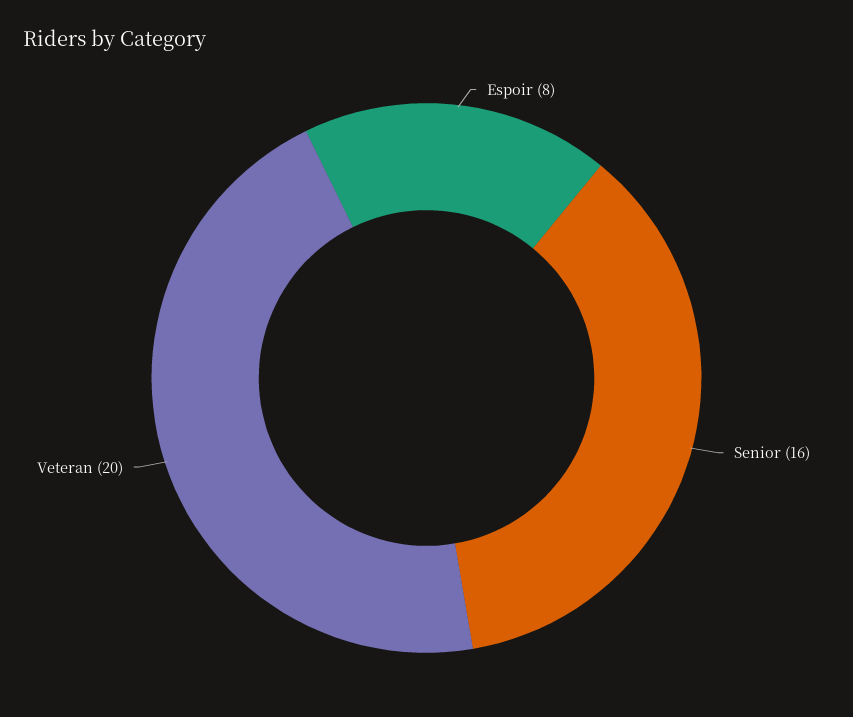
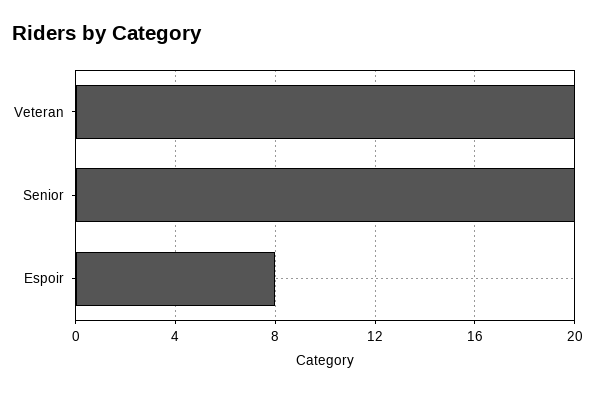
  {
    "Espoir": 8,
-   "Senior": 16,
+   "Senior": 20,
    "Veteran": 20
  }

